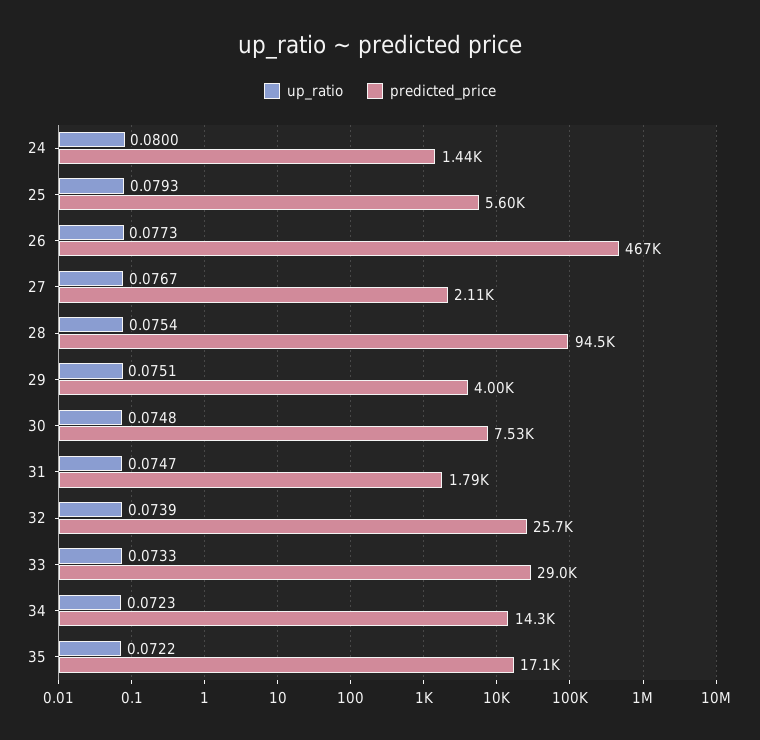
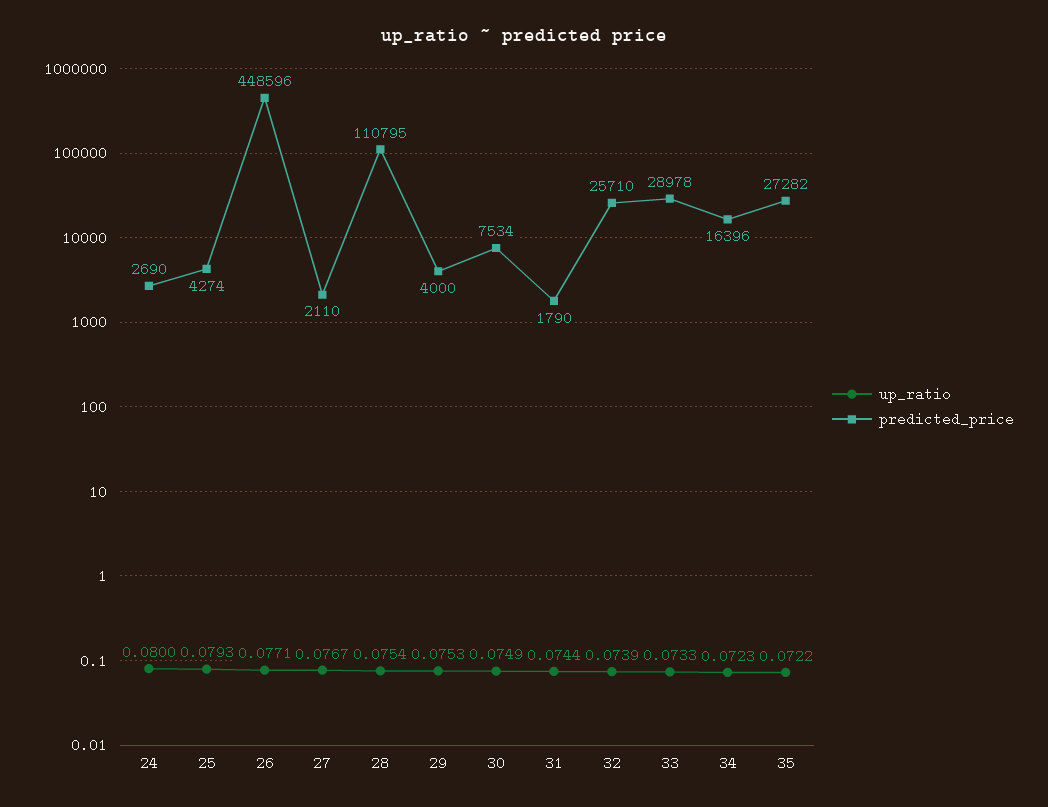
  {
    "up_ratio": {
      "24": 0.08,
      "25": 0.0793,
-     "26": 0.0773,
+     "26": 0.0771,
      "27": 0.0767,
      "28": 0.0754,
-     "29": 0.0751,
+     "29": 0.0753,
-     "30": 0.0748,
+     "30": 0.0749,
-     "31": 0.0747,
+     "31": 0.0744,
      "32": 0.0739,
      "33": 0.0733,
      "34": 0.0723,
      "35": 0.0722
    },
    "predicted_price": {
-     "24": 1440,
+     "24": 2690,
-     "25": 5600,
+     "25": 4274,
-     "26": 467000,
+     "26": 448596,
      "27": 2110,
-     "28": 94500,
+     "28": 110795,
      "29": 4000,
      "30": 7534,
      "31": 1790,
      "32": 25710,
      "33": 28978,
-     "34": 14300,
+     "34": 16396,
-     "35": 17100
+     "35": 27282
    }
  }

